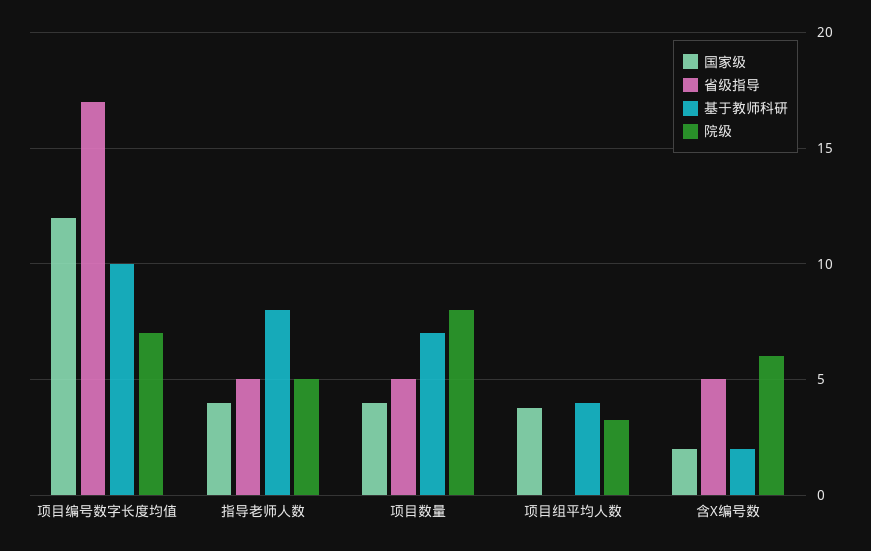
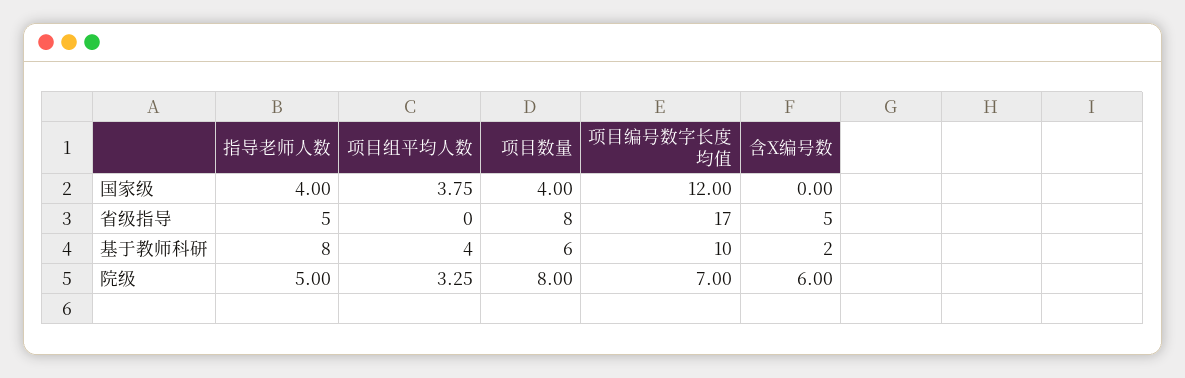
  {
    "国家级": {
      "项目编号数字长度均值": 12,
      "指导老师人数": 4,
      "项目数量": 4,
      "项目组平均人数": 3.75,
-     "含X编号数": 2
+     "含X编号数": 0
    },
    "省级指导": {
      "项目编号数字长度均值": 17,
      "指导老师人数": 5,
-     "项目数量": 5,
+     "项目数量": 8,
      "项目组平均人数": 0,
      "含X编号数": 5
    },
    "基于教师科研": {
      "项目编号数字长度均值": 10,
      "指导老师人数": 8,
-     "项目数量": 7,
+     "项目数量": 6,
      "项目组平均人数": 4,
      "含X编号数": 2
    },
    "院级": {
      "项目编号数字长度均值": 7,
      "指导老师人数": 5,
      "项目数量": 8,
      "项目组平均人数": 3.25,
      "含X编号数": 6
    }
  }

